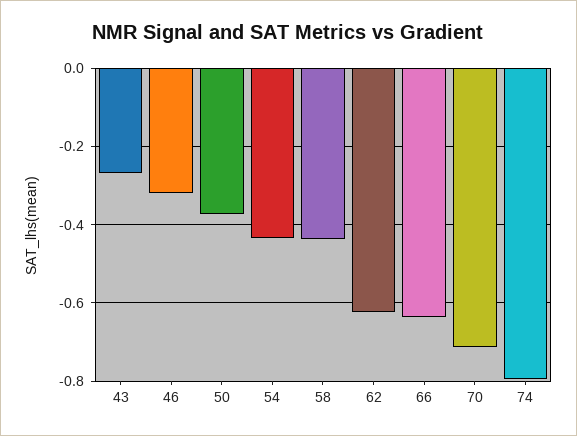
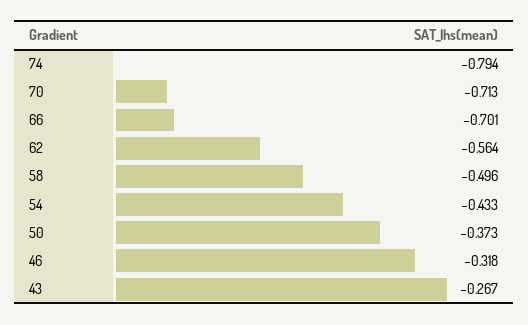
  {
    "43": -0.267,
    "46": -0.318,
    "50": -0.373,
    "54": -0.433,
-   "58": -0.44,
+   "58": -0.496,
-   "62": -0.62,
+   "62": -0.564,
-   "66": -0.64,
+   "66": -0.701,
    "70": -0.713,
    "74": -0.794
  }

